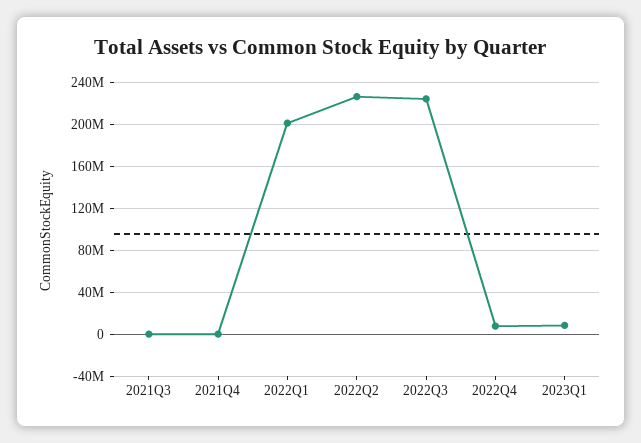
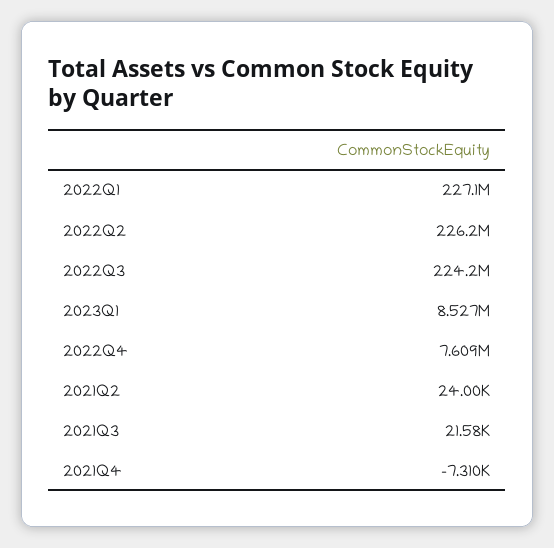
  {
    "2021Q3": 21580,
    "2021Q4": -7310,
-   "2022Q1": 200000000,
+   "2022Q1": 227100000,
    "2022Q2": 226200000,
    "2022Q3": 224200000,
    "2022Q4": 7609000,
-   "2023Q1": 8527000
+   "2023Q1": 8527000,
+   "2021Q2": 24000
  }

